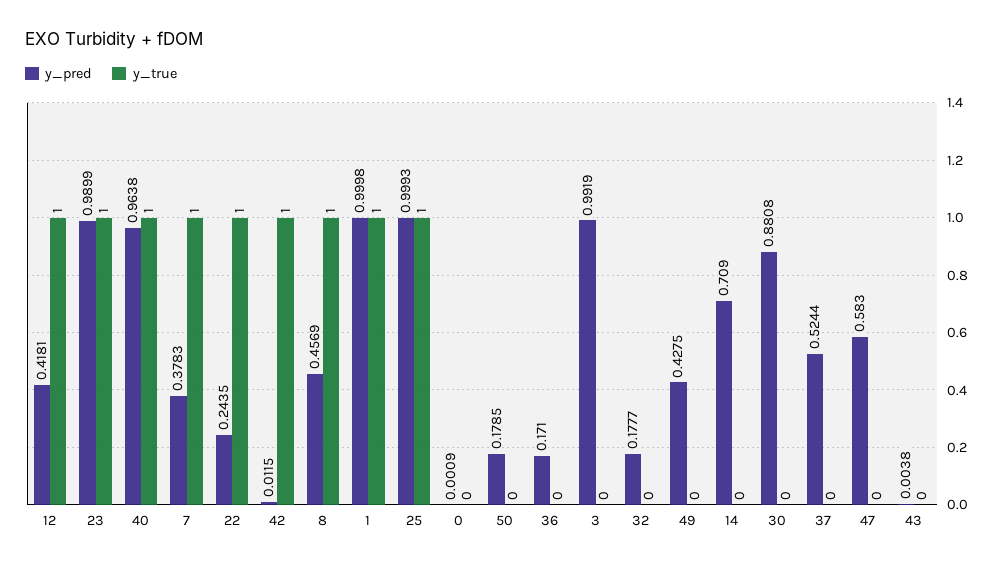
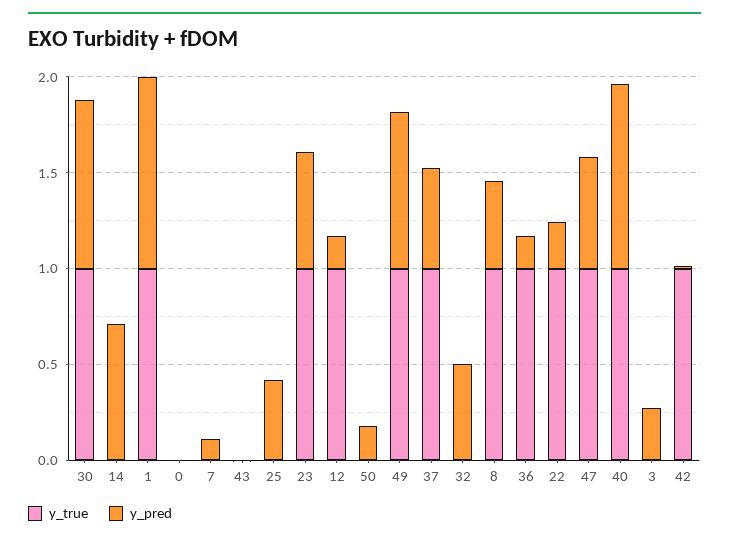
  {
    "y_pred": {
-     "12": 0.4181,
+     "12": 0.2,
-     "23": 0.9899,
+     "23": 0.6,
      "40": 0.9638,
-     "7": 0.3783,
+     "7": 0.1,
      "22": 0.2435,
      "42": 0.0115,
      "8": 0.4569,
      "1": 0.9998,
-     "25": 0.9993,
+     "25": 0.4,
      "0": 0.0009,
      "50": 0.1785,
      "36": 0.171,
-     "3": 0.9919,
+     "3": 0.3,
-     "32": 0.1777,
+     "32": 0.5,
-     "49": 0.4275,
+     "49": 0.8,
      "14": 0.709,
      "30": 0.8808,
      "37": 0.5244,
      "47": 0.583,
      "43": 0.0038
    },
    "y_true": {
      "12": 1,
      "23": 1,
      "40": 1,
-     "7": 1,
+     "7": 0,
      "22": 1,
      "42": 1,
      "8": 1,
      "1": 1,
-     "25": 1,
+     "25": 0,
      "0": 0,
      "50": 0,
-     "36": 0,
+     "36": 1,
      "3": 0,
      "32": 0,
-     "49": 0,
+     "49": 1,
      "14": 0,
-     "30": 0,
+     "30": 1,
-     "37": 0,
+     "37": 1,
-     "47": 0,
+     "47": 1,
      "43": 0
    }
  }

